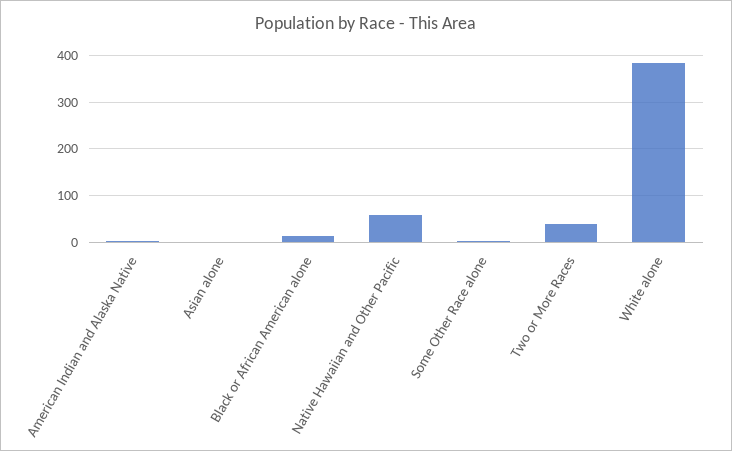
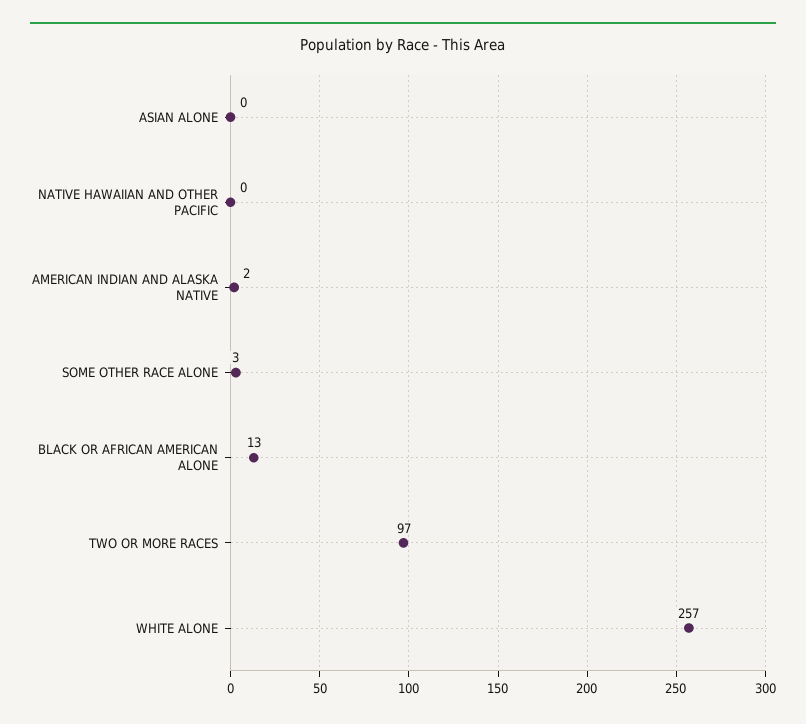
  {
    "American Indian and Alaska Native": 2,
    "Asian alone": 0,
    "Black or African American alone": 13,
-   "Native Hawaiian and Other Pacific": 60,
+   "Native Hawaiian and Other Pacific": 0,
    "Some Other Race alone": 3,
-   "Two or More Races": 40,
+   "Two or More Races": 97,
-   "White alone": 380
+   "White alone": 257
  }

